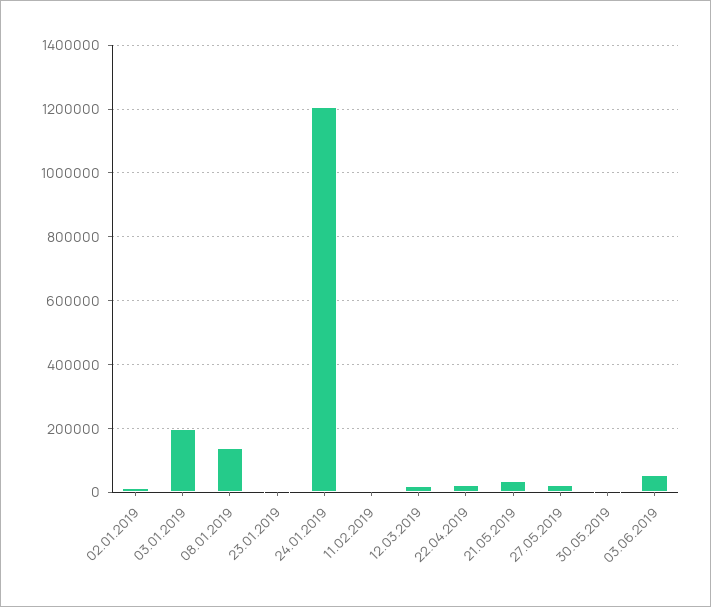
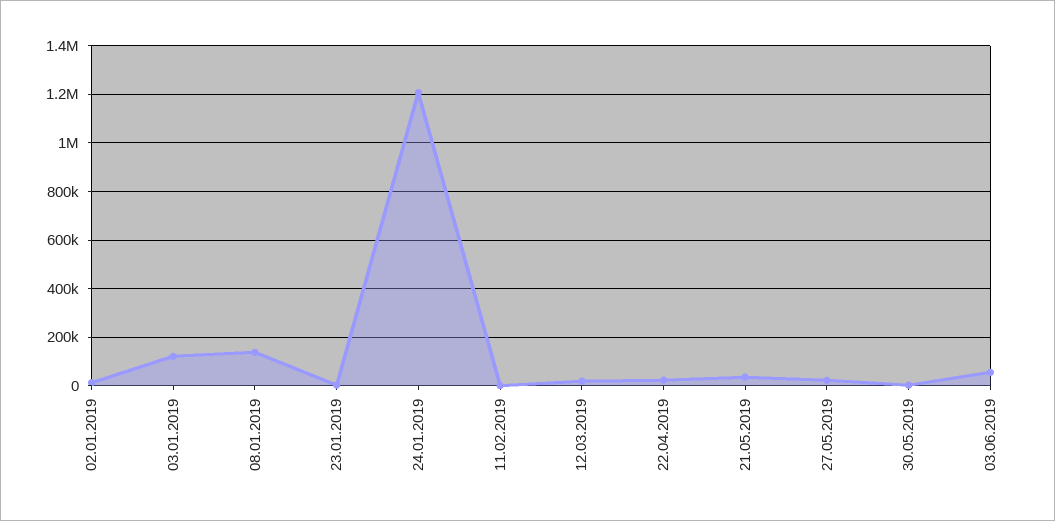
  {
    "02.01.2019": 20000,
-   "03.01.2019": 200000,
+   "03.01.2019": 125000,
    "08.01.2019": 140000,
    "23.01.2019": 0,
    "24.01.2019": 1200000,
    "11.02.2019": 0,
    "12.03.2019": 20000,
    "22.04.2019": 20000,
    "21.05.2019": 40000,
    "27.05.2019": 20000,
    "30.05.2019": 0,
    "03.06.2019": 60000
  }

